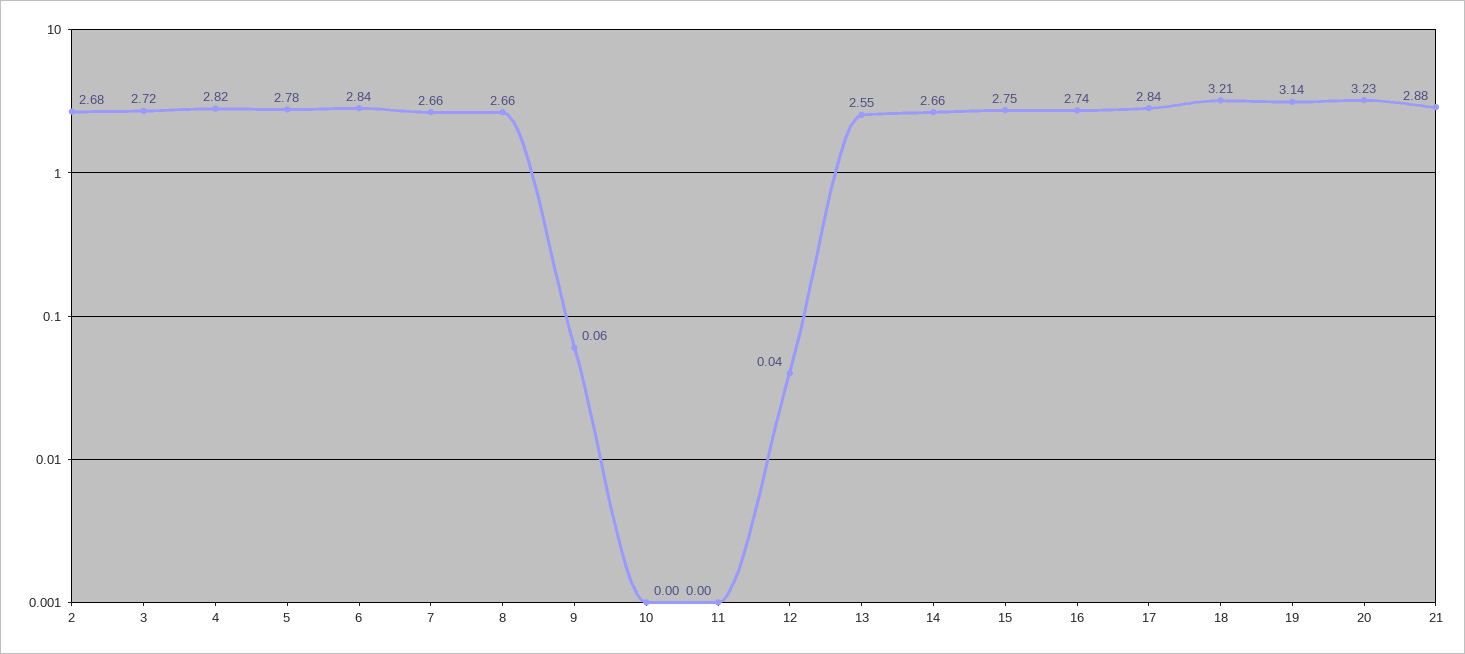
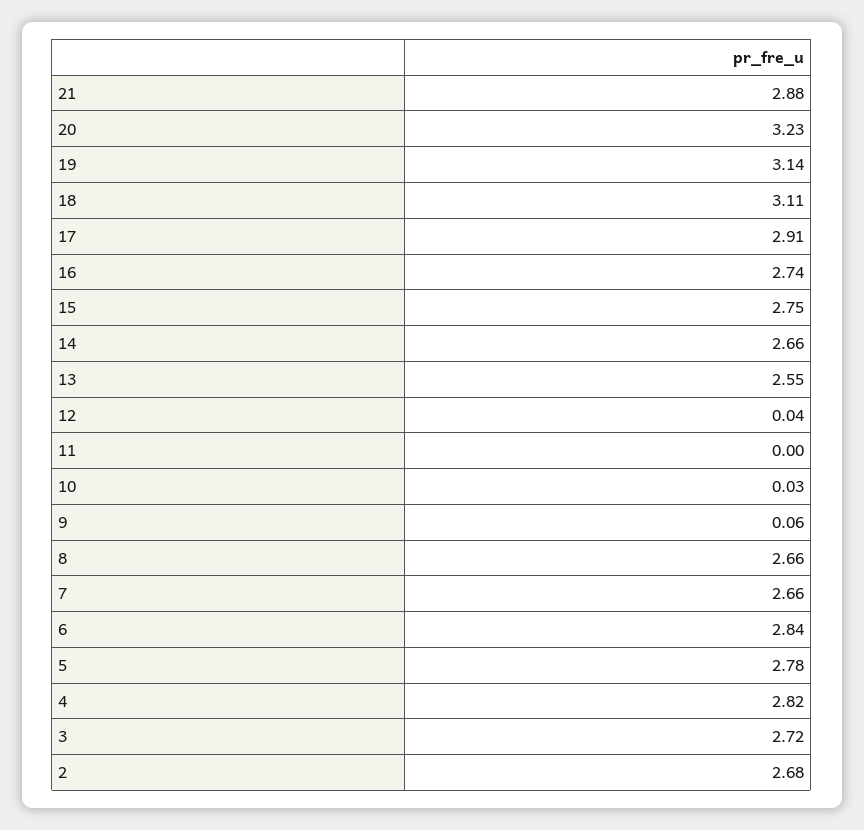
  {
    "2": 2.68,
    "3": 2.72,
    "4": 2.82,
    "5": 2.78,
    "6": 2.84,
    "7": 2.66,
    "8": 2.66,
    "9": 0.06,
-   "10": 0,
+   "10": 0.03,
    "11": 0,
    "12": 0.04,
    "13": 2.55,
    "14": 2.66,
    "15": 2.75,
    "16": 2.74,
-   "17": 2.84,
+   "17": 2.91,
-   "18": 3.21,
+   "18": 3.11,
    "19": 3.14,
    "20": 3.23,
    "21": 2.88
  }

